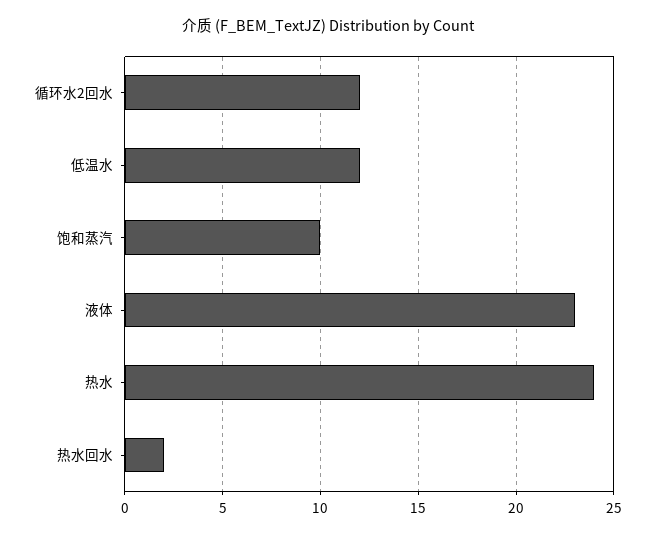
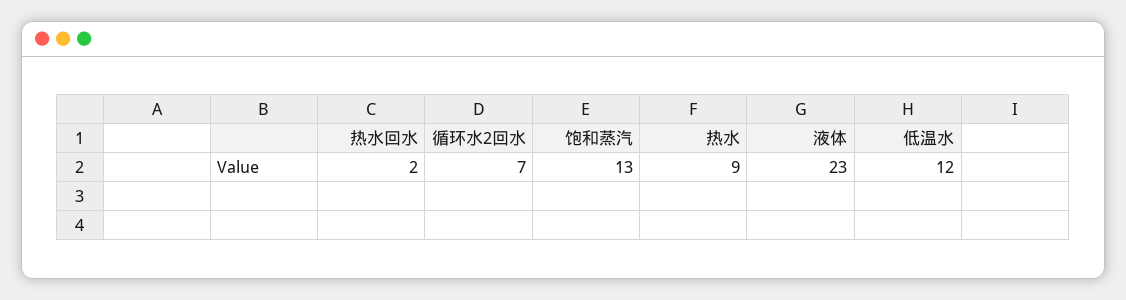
  {
-   "循环水2回水": 12,
+   "循环水2回水": 7,
    "低温水": 12,
-   "饱和蒸汽": 10,
+   "饱和蒸汽": 13,
    "液体": 23,
-   "热水": 24,
+   "热水": 9,
    "热水回水": 2
  }

